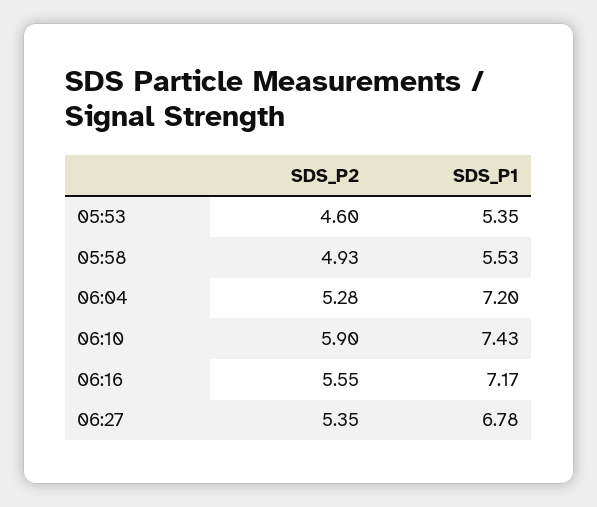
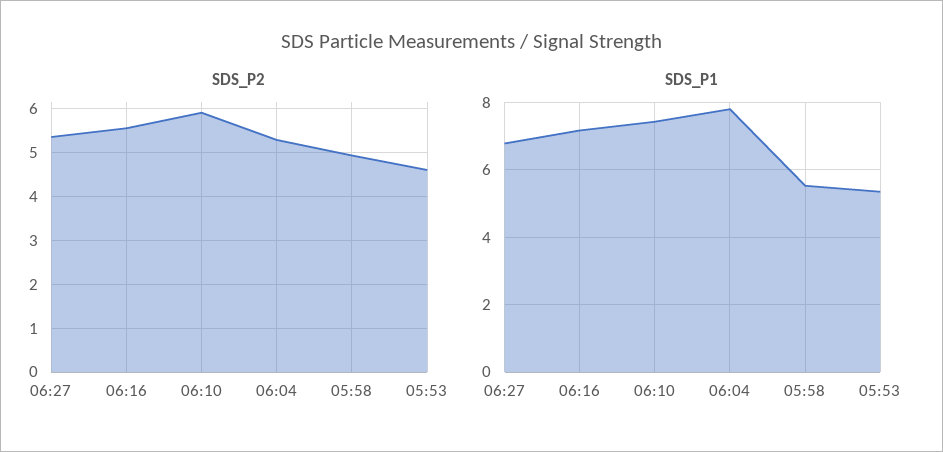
  {
    "SDS_P2": {
      "05:53": 4.6,
      "05:58": 4.93,
      "06:04": 5.28,
      "06:10": 5.9,
      "06:16": 5.55,
      "06:27": 5.35
    },
    "SDS_P1": {
      "05:53": 5.35,
      "05:58": 5.53,
-     "06:04": 7.2,
+     "06:04": 7.8,
      "06:10": 7.43,
      "06:16": 7.17,
      "06:27": 6.78
    }
  }

